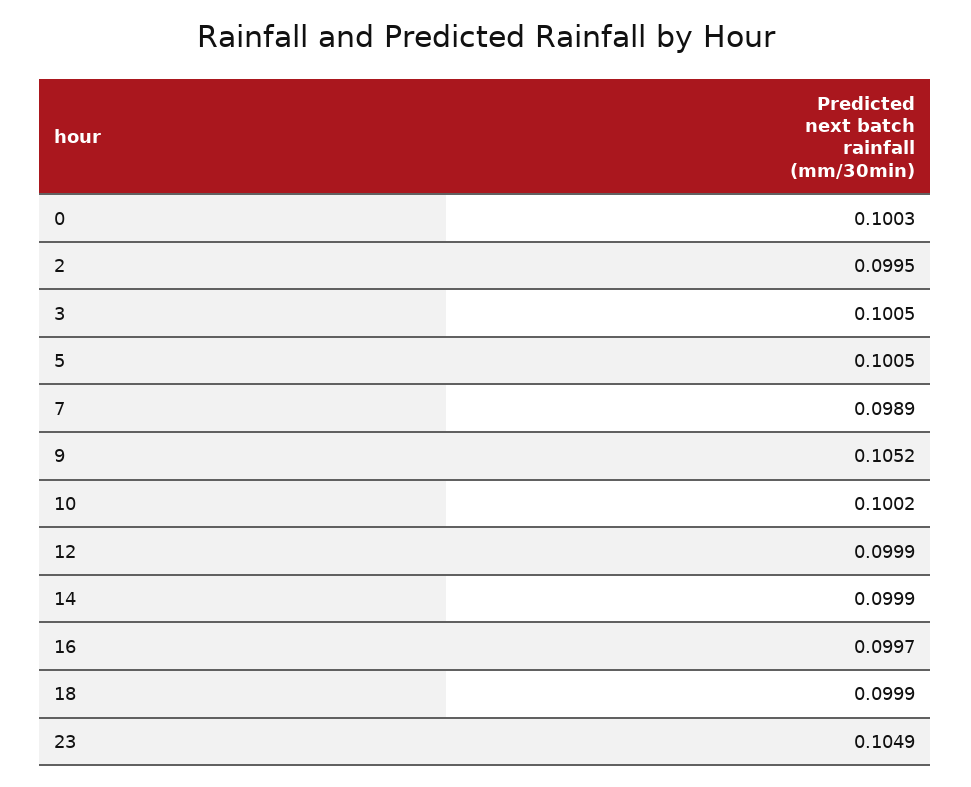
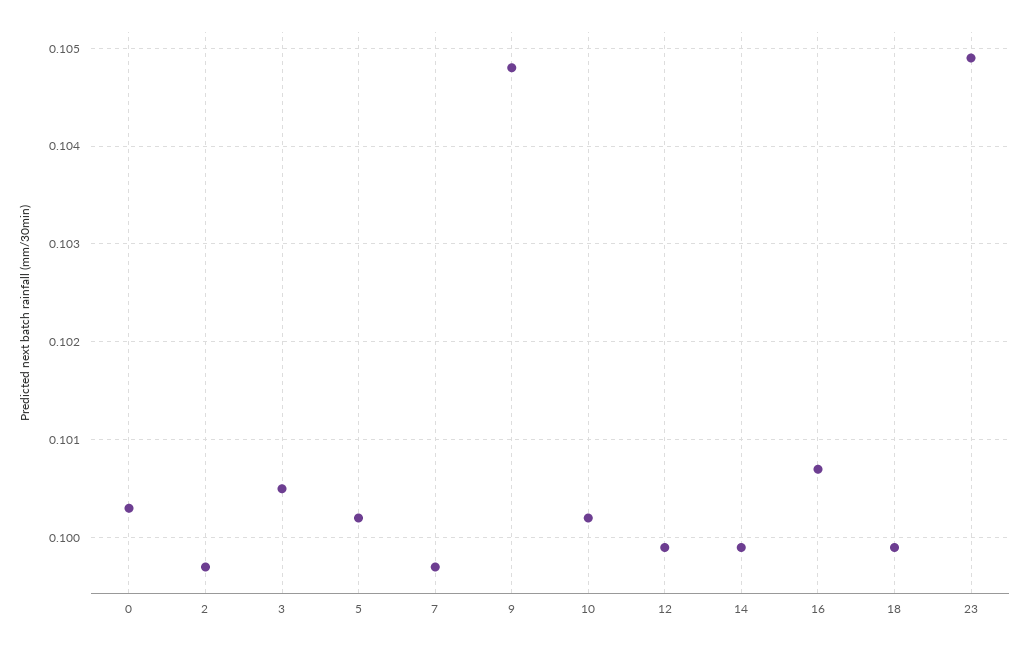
  {
    "0": 0.1003,
-   "2": 0.0995,
+   "2": 0.0997,
    "3": 0.1005,
-   "5": 0.1005,
+   "5": 0.1002,
-   "7": 0.0989,
+   "7": 0.0997,
-   "9": 0.1052,
+   "9": 0.1048,
    "10": 0.1002,
    "12": 0.0999,
    "14": 0.0999,
-   "16": 0.0997,
+   "16": 0.1007,
    "18": 0.0999,
    "23": 0.1049
  }

